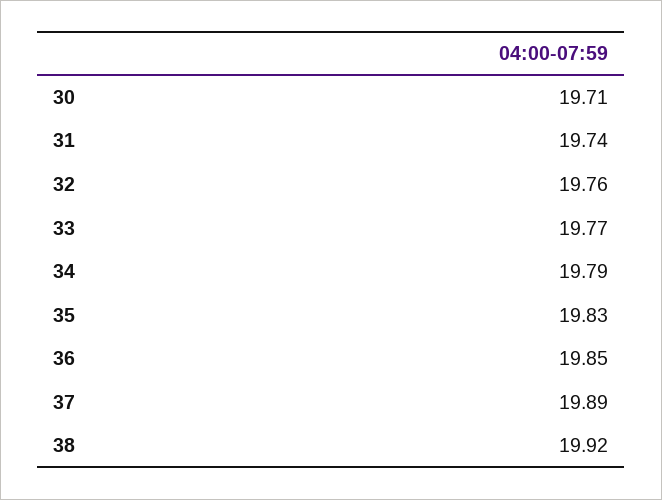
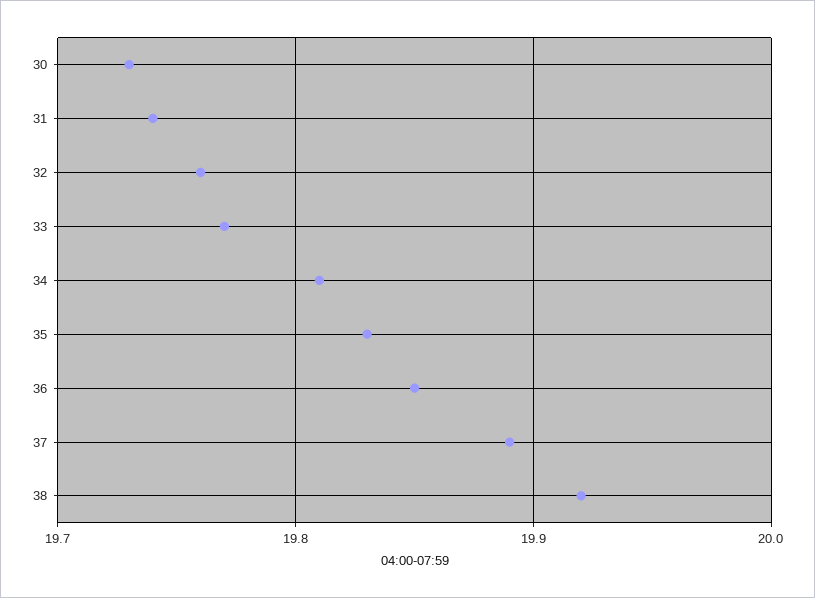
  {
-   "30": 19.71,
+   "30": 19.73,
    "31": 19.74,
    "32": 19.76,
    "33": 19.77,
-   "34": 19.79,
+   "34": 19.81,
    "35": 19.83,
    "36": 19.85,
    "37": 19.89,
    "38": 19.92
  }

